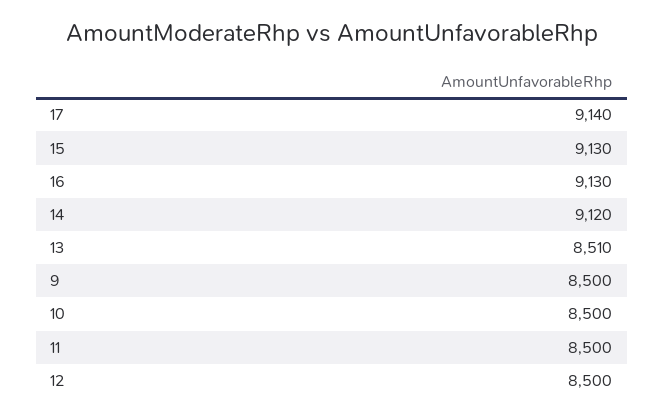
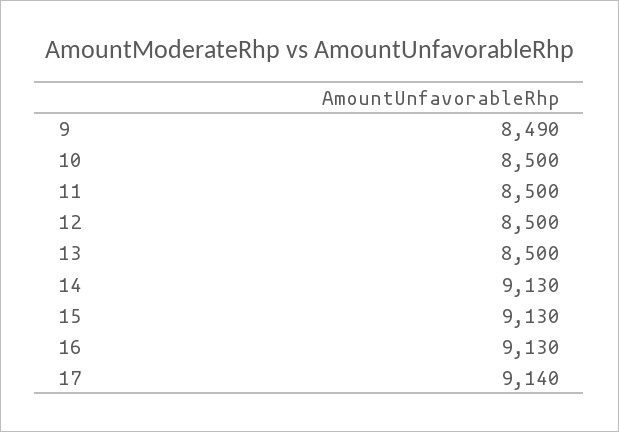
  {
    "17": 9140,
    "15": 9130,
    "16": 9130,
-   "14": 9120,
+   "14": 9130,
-   "13": 8510,
+   "13": 8500,
-   "9": 8500,
+   "9": 8490,
    "10": 8500,
    "11": 8500,
    "12": 8500
  }

